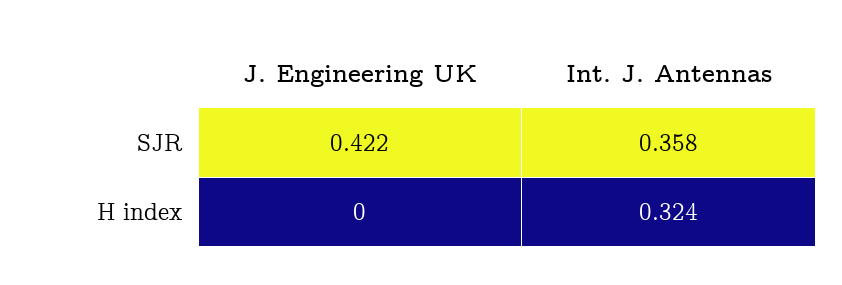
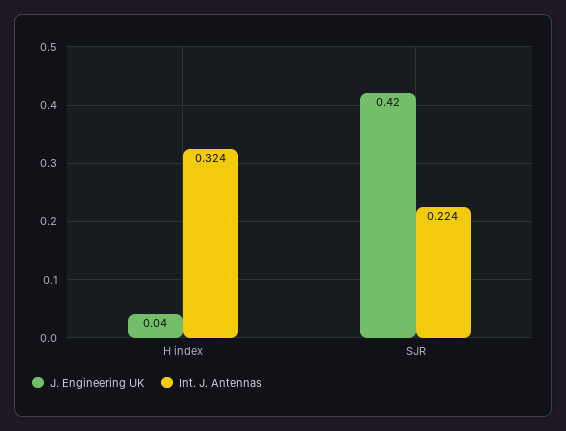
  {
    "J. Engineering UK": {
      "SJR": 0.422,
-     "H index": 0
+     "H index": 0.04
    },
    "Int. J. Antennas": {
-     "SJR": 0.358,
+     "SJR": 0.224,
      "H index": 0.324
    }
  }

